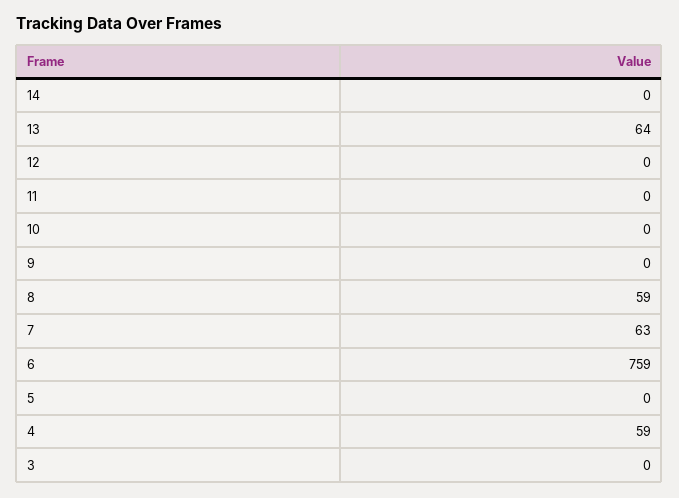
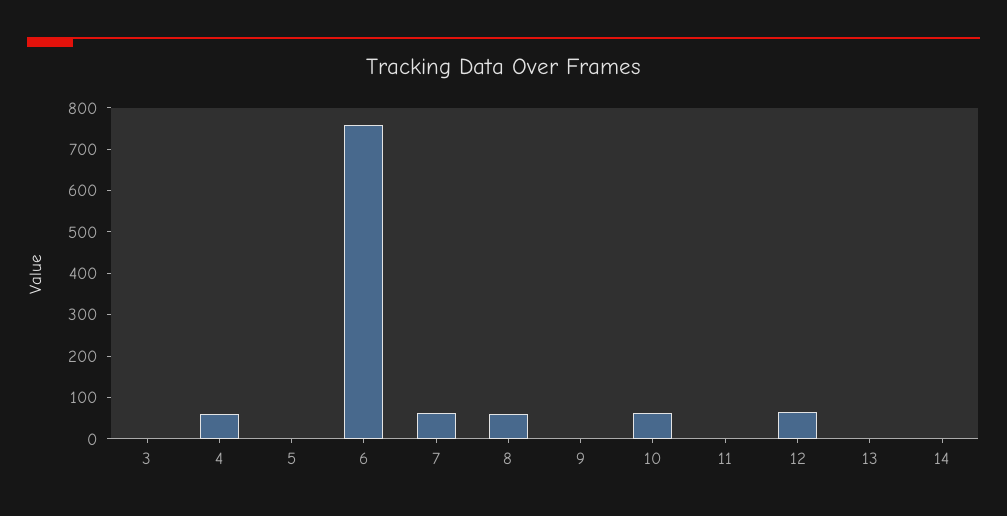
  {
    "14": 0,
-   "13": 64,
+   "13": 0,
-   "12": 0,
+   "12": 60,
    "11": 0,
-   "10": 0,
+   "10": 60,
    "9": 0,
    "8": 59,
    "7": 63,
    "6": 759,
    "5": 0,
    "4": 59,
    "3": 0
  }

